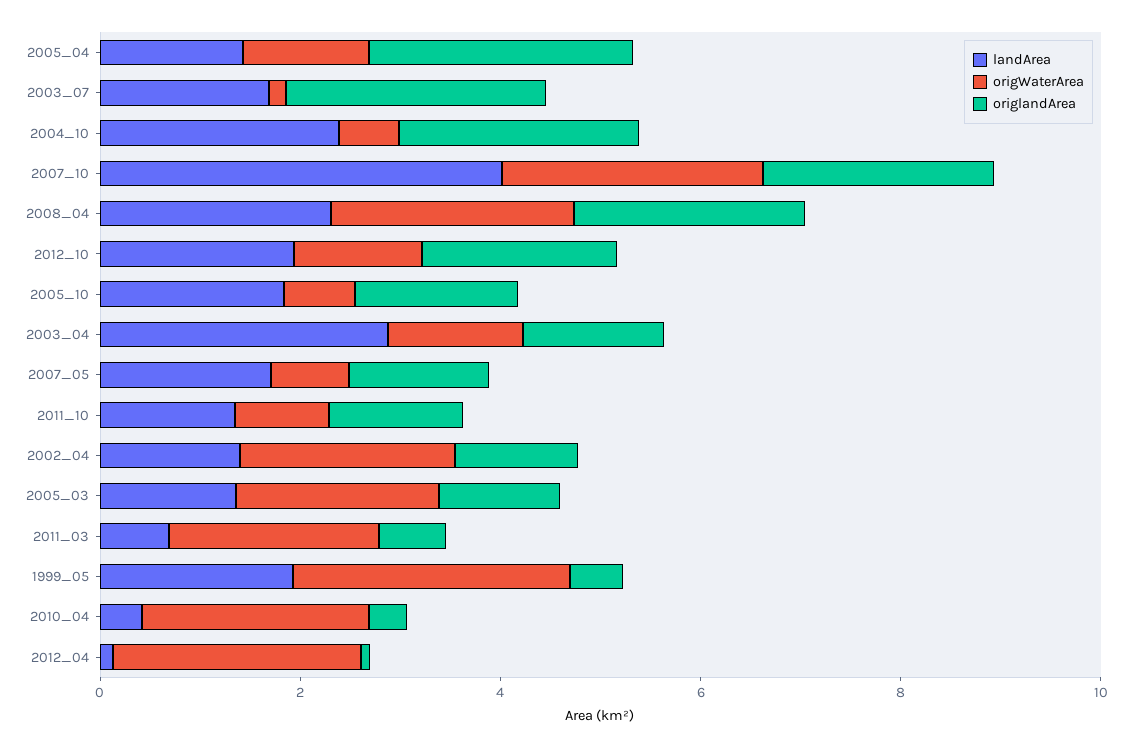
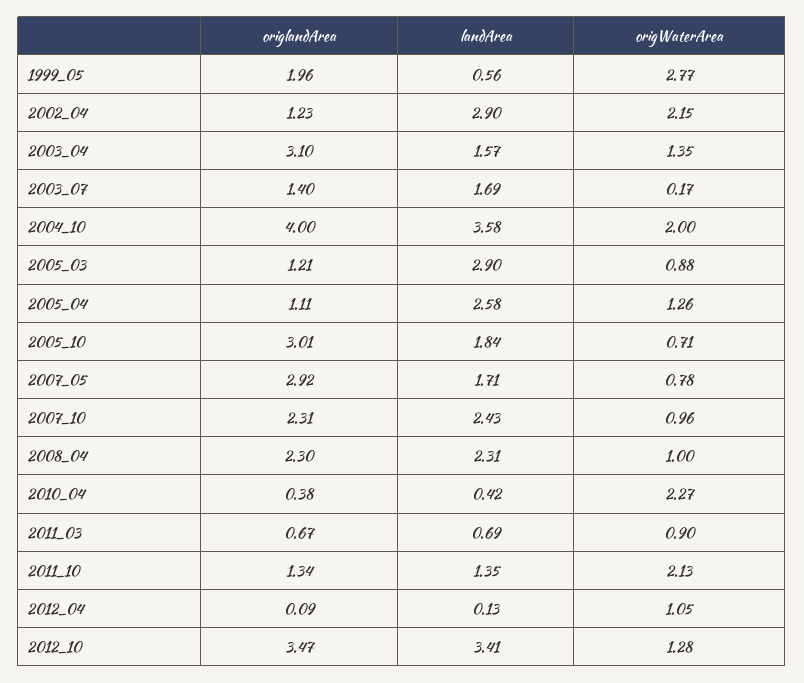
  {
    "landArea": {
-     "2005_04": 1.5,
+     "2005_04": 2.58,
      "2003_07": 1.69,
-     "2004_10": 2.5,
+     "2004_10": 3.58,
-     "2007_10": 4,
+     "2007_10": 2.43,
      "2008_04": 2.31,
-     "2012_10": 2,
+     "2012_10": 3.41,
      "2005_10": 1.84,
-     "2003_04": 3,
+     "2003_04": 1.57,
      "2007_05": 1.71,
      "2011_10": 1.35,
-     "2002_04": 1.5,
+     "2002_04": 2.9,
-     "2005_03": 1.5,
+     "2005_03": 2.9,
      "2011_03": 0.69,
-     "1999_05": 2,
+     "1999_05": 0.56,
      "2010_04": 0.42,
      "2012_04": 0.13
    },
    "origWaterArea": {
      "2005_04": 1.26,
      "2003_07": 0.17,
-     "2004_10": 0.5,
+     "2004_10": 2,
-     "2007_10": 2.5,
+     "2007_10": 0.96,
-     "2008_04": 2.5,
+     "2008_04": 1,
      "2012_10": 1.28,
      "2005_10": 0.71,
      "2003_04": 1.35,
      "2007_05": 0.78,
-     "2011_10": 1,
+     "2011_10": 2.13,
      "2002_04": 2.15,
-     "2005_03": 2,
+     "2005_03": 0.88,
-     "2011_03": 2,
+     "2011_03": 0.9,
      "1999_05": 2.77,
      "2010_04": 2.27,
-     "2012_04": 2.5
+     "2012_04": 1.05
    },
    "origlandArea": {
-     "2005_04": 2.5,
+     "2005_04": 1.11,
-     "2003_07": 2.5,
+     "2003_07": 1.4,
-     "2004_10": 2.5,
+     "2004_10": 4,
      "2007_10": 2.31,
      "2008_04": 2.3,
-     "2012_10": 2,
+     "2012_10": 3.47,
-     "2005_10": 1.5,
+     "2005_10": 3.01,
-     "2003_04": 1.5,
+     "2003_04": 3.1,
-     "2007_05": 1.5,
+     "2007_05": 2.92,
      "2011_10": 1.34,
      "2002_04": 1.23,
      "2005_03": 1.21,
      "2011_03": 0.67,
-     "1999_05": 0.5,
+     "1999_05": 1.96,
      "2010_04": 0.38,
      "2012_04": 0.09
    }
  }

